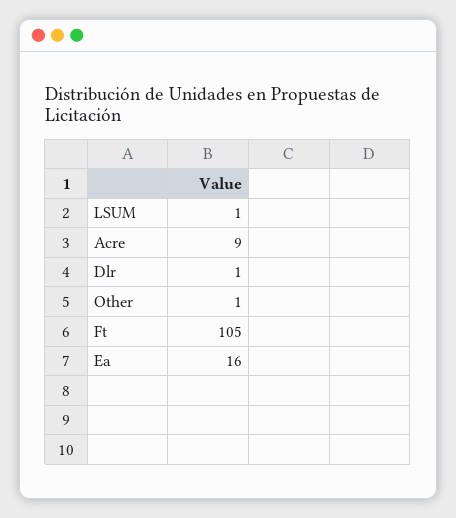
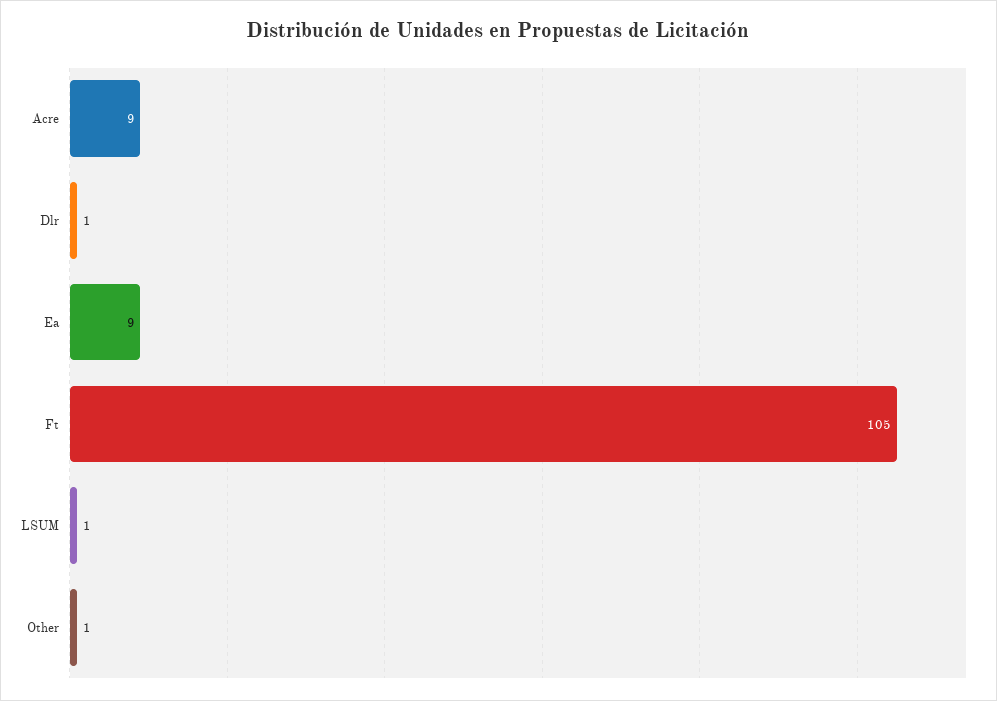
  {
    "LSUM": 1,
    "Acre": 9,
    "Dlr": 1,
    "Other": 1,
    "Ft": 105,
-   "Ea": 16
+   "Ea": 9
  }

